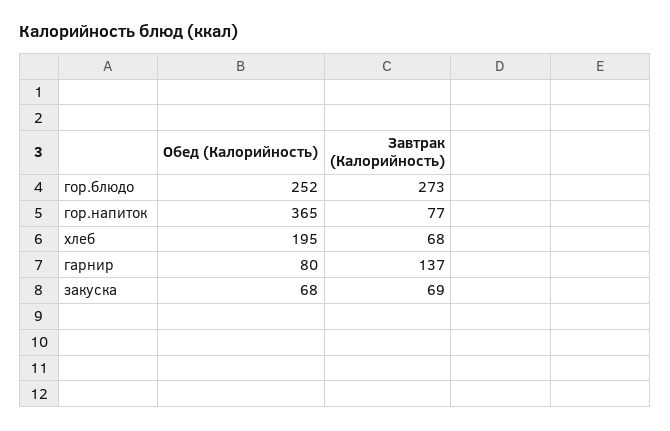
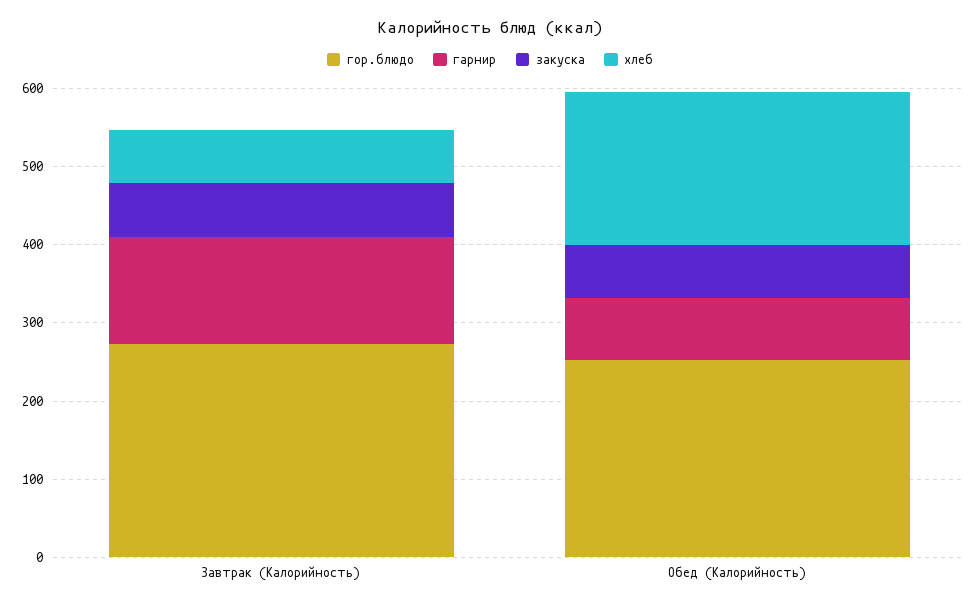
  {
    "гор.блюдо": {
      "Обед (Калорийность)": 252,
      "Завтрак (Калорийность)": 273
    },
-   "гор.напиток": {
-     "Обед (Калорийность)": 365,
-     "Завтрак (Калорийность)": 77
-   },
    "хлеб": {
      "Обед (Калорийность)": 195,
      "Завтрак (Калорийность)": 68
    },
    "гарнир": {
      "Обед (Калорийность)": 80,
      "Завтрак (Калорийность)": 137
    },
    "закуска": {
      "Обед (Калорийность)": 68,
      "Завтрак (Калорийность)": 69
    }
  }

